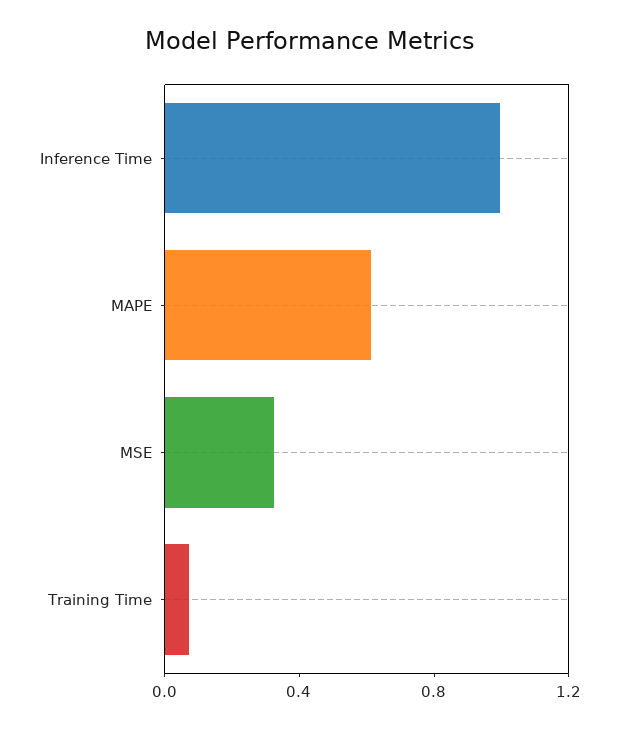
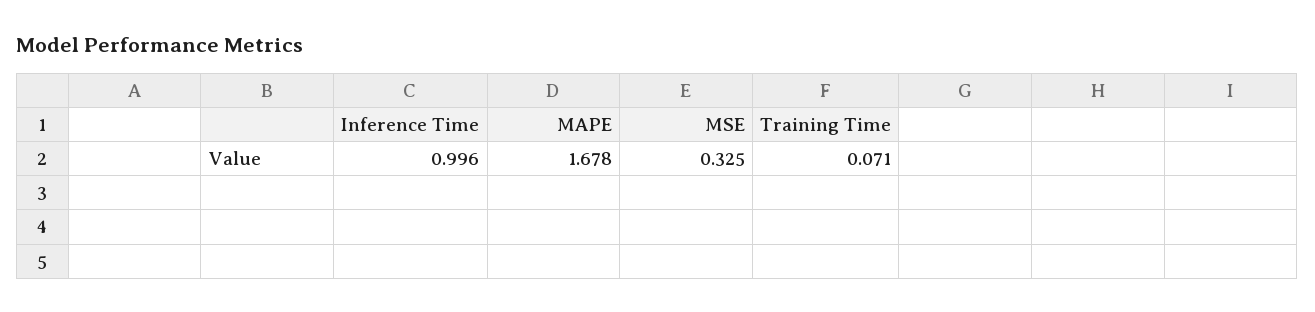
  {
    "Inference Time": 0.996,
-   "MAPE": 0.6,
+   "MAPE": 1.678,
    "MSE": 0.325,
    "Training Time": 0.071
  }

